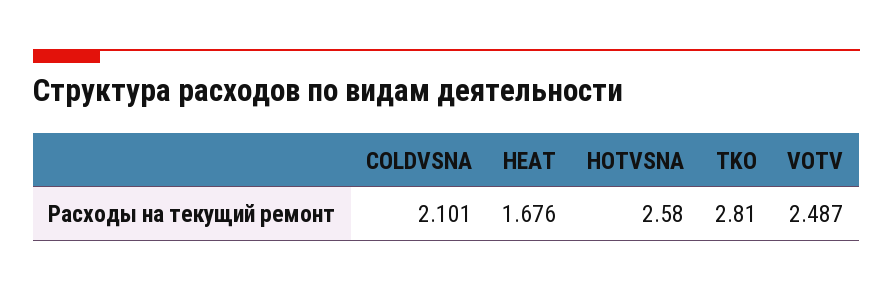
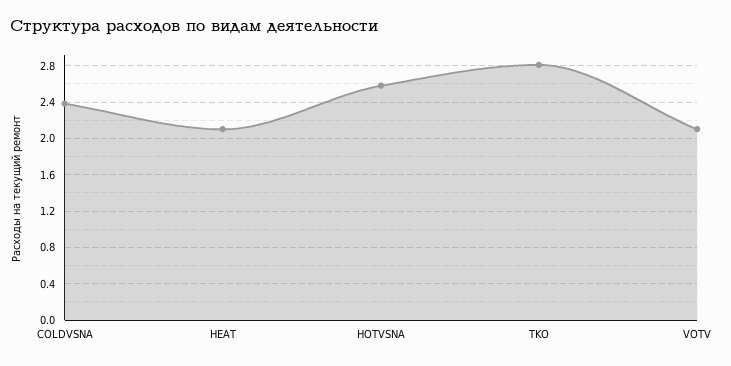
  {
-   "COLDVSNA": 2.101,
+   "COLDVSNA": 2.4,
-   "HEAT": 1.676,
+   "HEAT": 2.1,
    "HOTVSNA": 2.58,
    "TKO": 2.81,
-   "VOTV": 2.487
+   "VOTV": 2.1
  }

